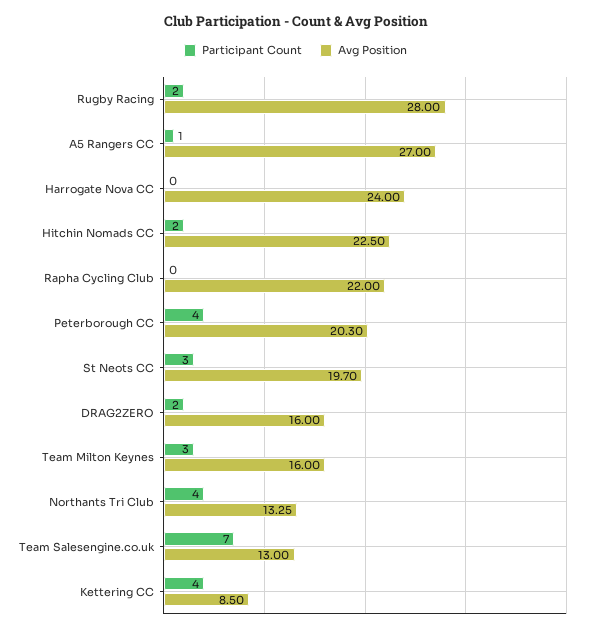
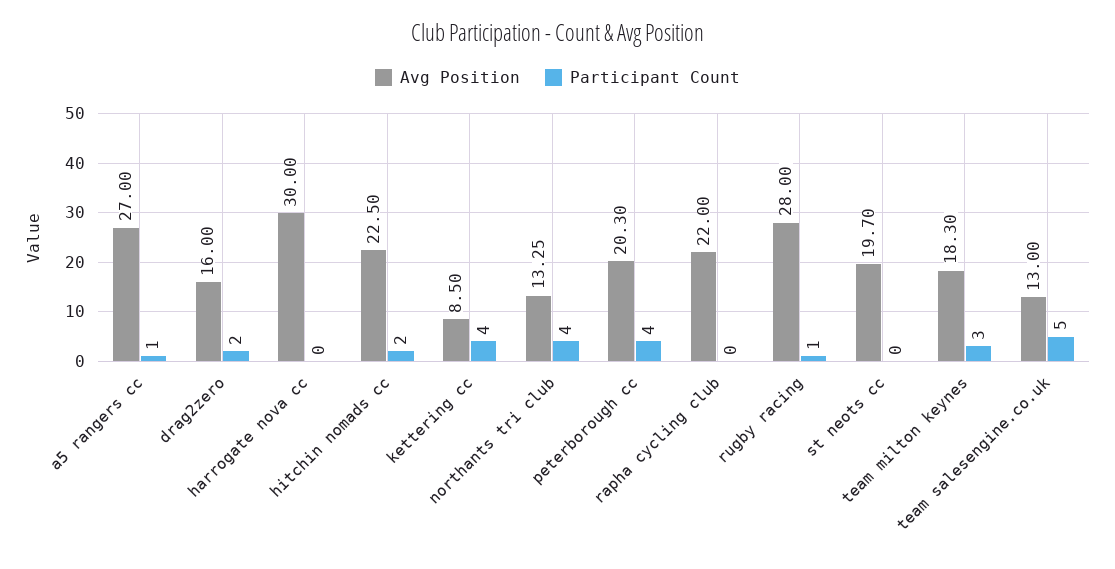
  {
    "Participant Count": {
-     "Rugby Racing": 2,
+     "Rugby Racing": 1,
      "A5 Rangers CC": 1,
      "Harrogate Nova CC": 0,
      "Hitchin Nomads CC": 2,
      "Rapha Cycling Club": 0,
      "Peterborough CC": 4,
-     "St Neots CC": 3,
+     "St Neots CC": 0,
      "DRAG2ZERO": 2,
      "Team Milton Keynes": 3,
      "Northants Tri Club": 4,
-     "Team Salesengine.co.uk": 7,
+     "Team Salesengine.co.uk": 5,
      "Kettering CC": 4
    },
    "Avg Position": {
      "Rugby Racing": 28,
      "A5 Rangers CC": 27,
-     "Harrogate Nova CC": 24,
+     "Harrogate Nova CC": 30,
      "Hitchin Nomads CC": 22.5,
      "Rapha Cycling Club": 22,
      "Peterborough CC": 20.3,
      "St Neots CC": 19.7,
      "DRAG2ZERO": 16,
-     "Team Milton Keynes": 16,
+     "Team Milton Keynes": 18.3,
      "Northants Tri Club": 13.25,
      "Team Salesengine.co.uk": 13,
      "Kettering CC": 8.5
    }
  }

